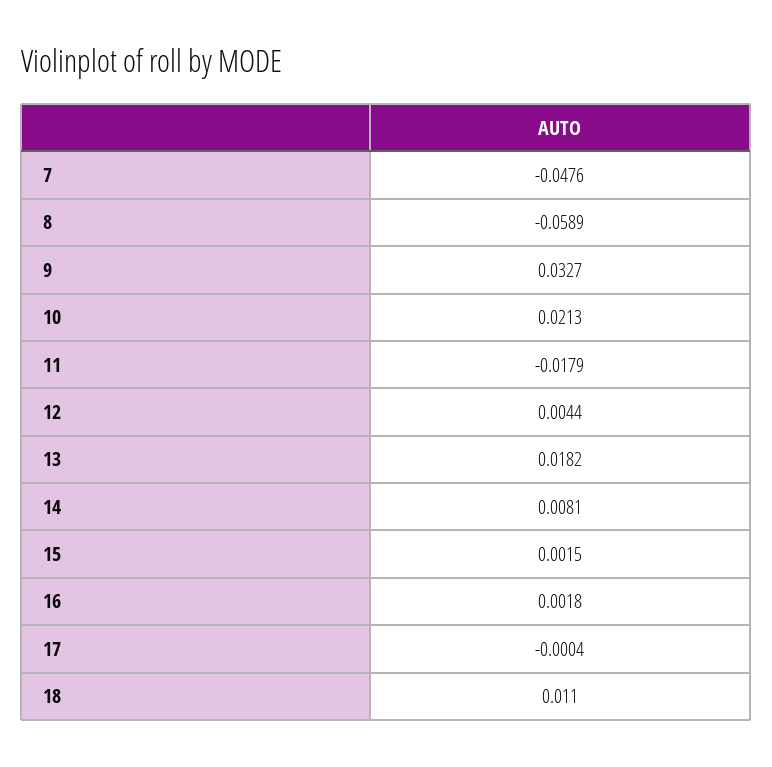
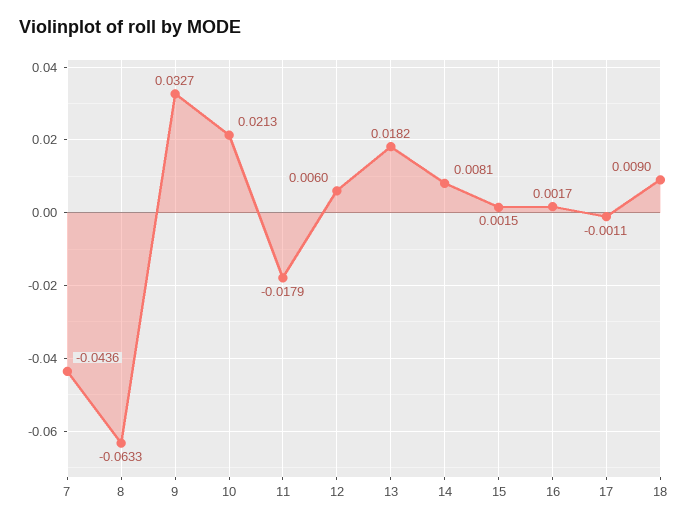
  {
-   "7": -0.0476,
+   "7": -0.0436,
-   "8": -0.0589,
+   "8": -0.0633,
    "9": 0.0327,
    "10": 0.0213,
    "11": -0.0179,
-   "12": 0.0044,
+   "12": 0.006,
    "13": 0.0182,
    "14": 0.0081,
    "15": 0.0015,
-   "16": 0.0018,
+   "16": 0.0017,
-   "17": -0.0004,
+   "17": -0.0011,
-   "18": 0.011
+   "18": 0.009
  }

